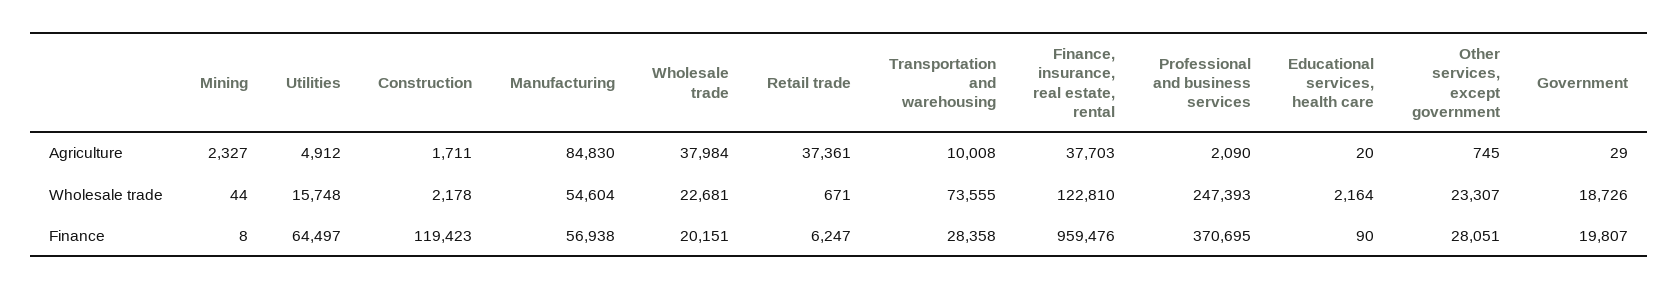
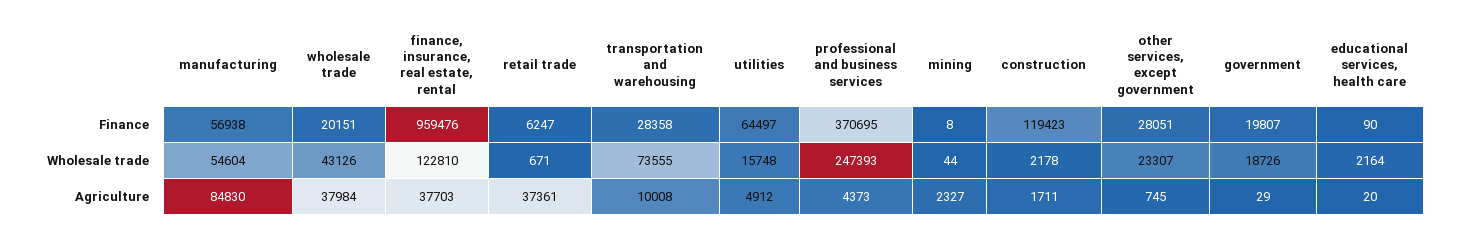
  {
    "Mining": {
      "Agriculture": 2327,
      "Wholesale trade": 44,
      "Finance": 8
    },
    "Utilities": {
      "Agriculture": 4912,
      "Wholesale trade": 15748,
      "Finance": 64497
    },
    "Construction": {
      "Agriculture": 1711,
      "Wholesale trade": 2178,
      "Finance": 119423
    },
    "Manufacturing": {
      "Agriculture": 84830,
      "Wholesale trade": 54604,
      "Finance": 56938
    },
    "Wholesale trade": {
      "Agriculture": 37984,
-     "Wholesale trade": 22681,
+     "Wholesale trade": 43126,
      "Finance": 20151
    },
    "Retail trade": {
      "Agriculture": 37361,
      "Wholesale trade": 671,
      "Finance": 6247
    },
    "Transportation and warehousing": {
      "Agriculture": 10008,
      "Wholesale trade": 73555,
      "Finance": 28358
    },
    "Finance, insurance, real estate, rental": {
      "Agriculture": 37703,
      "Wholesale trade": 122810,
      "Finance": 959476
    },
    "Professional and business services": {
-     "Agriculture": 2090,
+     "Agriculture": 4373,
      "Wholesale trade": 247393,
      "Finance": 370695
    },
    "Educational services, health care": {
      "Agriculture": 20,
      "Wholesale trade": 2164,
      "Finance": 90
    },
    "Other services, except government": {
      "Agriculture": 745,
      "Wholesale trade": 23307,
      "Finance": 28051
    },
    "Government": {
      "Agriculture": 29,
      "Wholesale trade": 18726,
      "Finance": 19807
    }
  }

